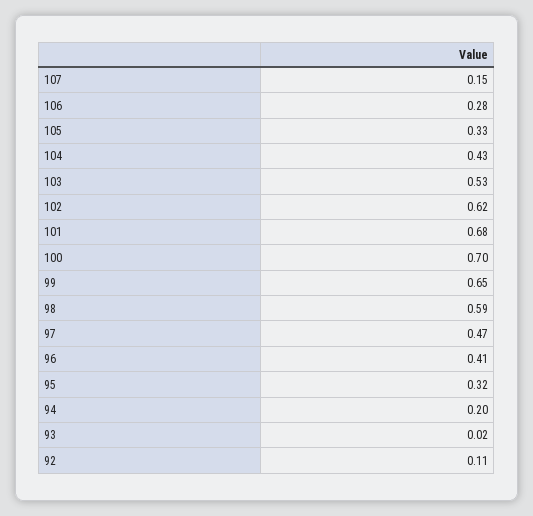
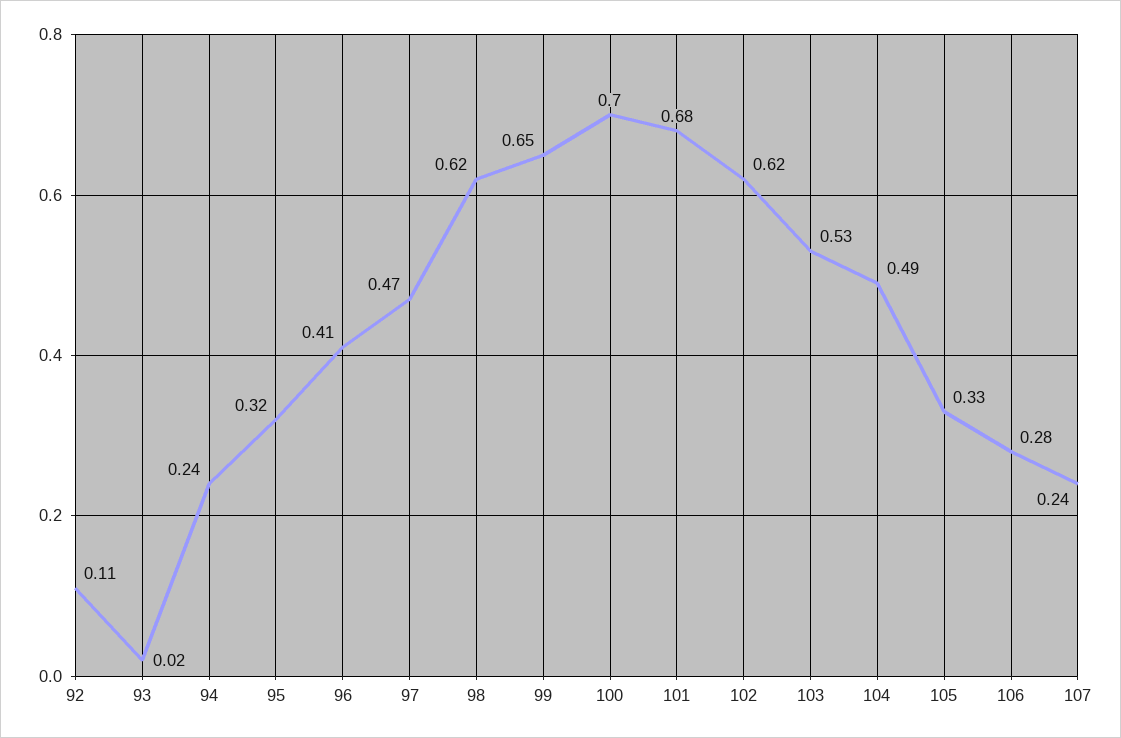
  {
-   "107": 0.15,
+   "107": 0.24,
    "106": 0.28,
    "105": 0.33,
-   "104": 0.43,
+   "104": 0.49,
    "103": 0.53,
    "102": 0.62,
    "101": 0.68,
    "100": 0.7,
    "99": 0.65,
-   "98": 0.59,
+   "98": 0.62,
    "97": 0.47,
    "96": 0.41,
    "95": 0.32,
-   "94": 0.2,
+   "94": 0.24,
    "93": 0.02,
    "92": 0.11
  }

